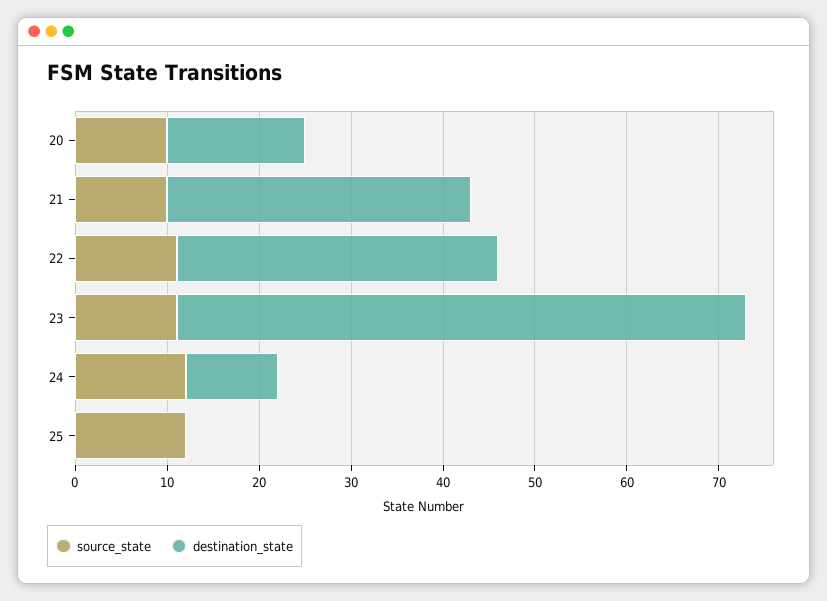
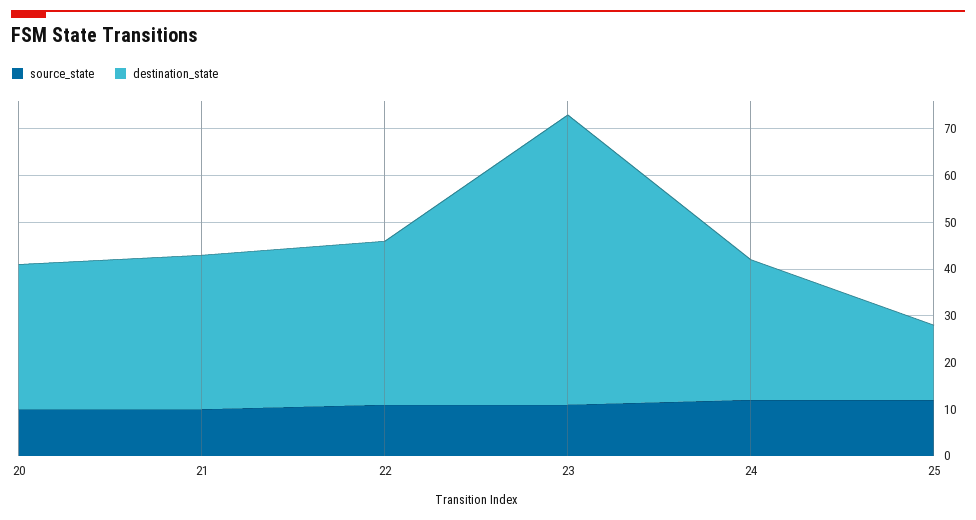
  {
    "source_state": {
      "20": 10,
      "21": 10,
      "22": 11,
      "23": 11,
      "24": 12,
      "25": 12
    },
    "destination_state": {
-     "20": 15,
+     "20": 30,
      "21": 33,
      "22": 35,
      "23": 62,
-     "24": 10,
+     "24": 30,
-     "25": 0
+     "25": 15
    }
  }

